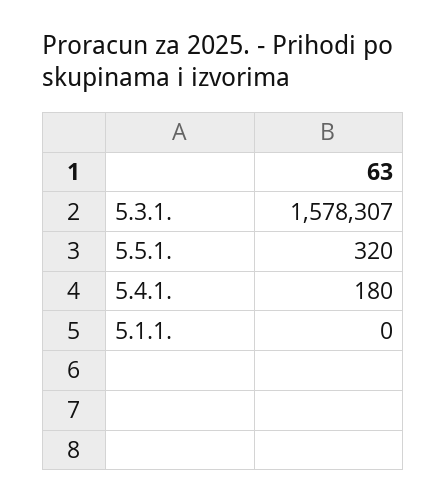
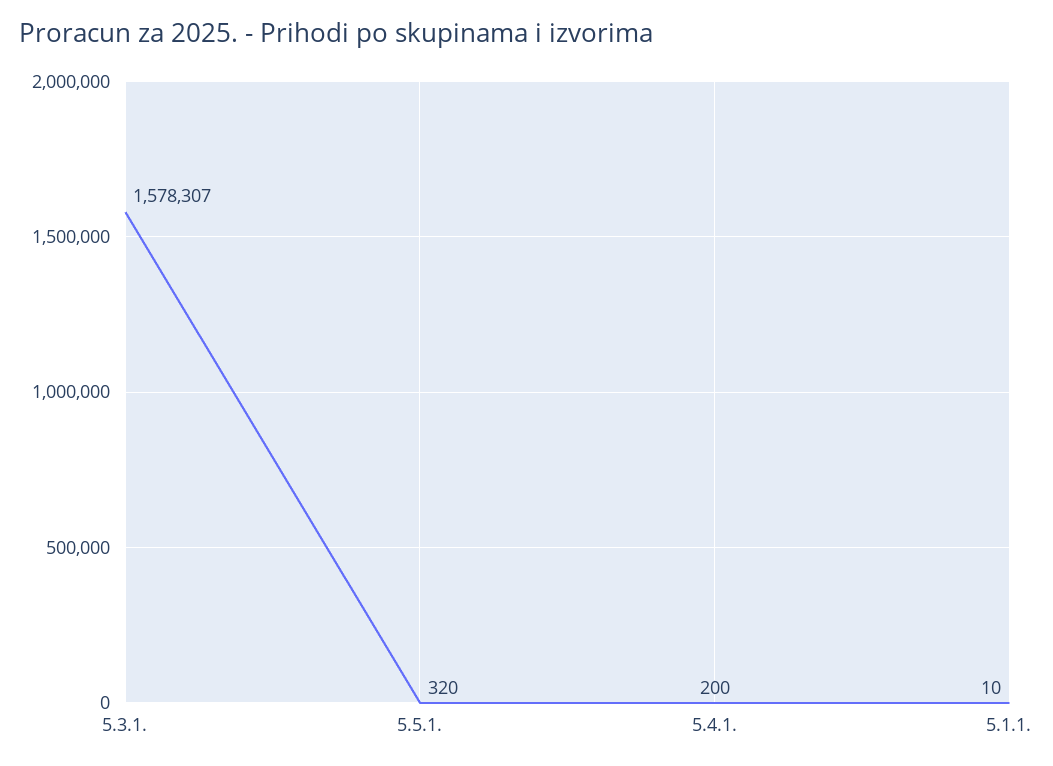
  {
    "5.3.1.": 1578307,
    "5.5.1.": 320,
-   "5.4.1.": 180,
+   "5.4.1.": 200,
-   "5.1.1.": 0
+   "5.1.1.": 10
  }

